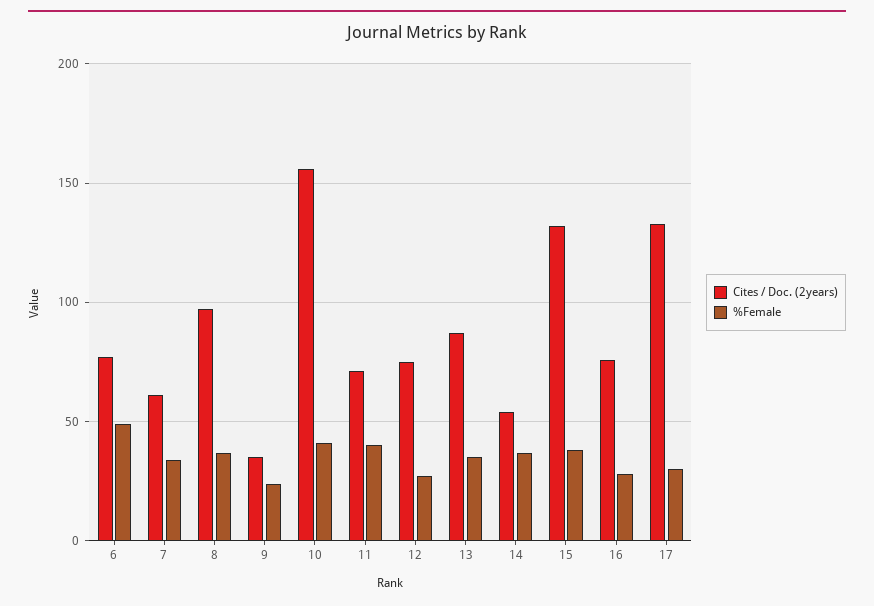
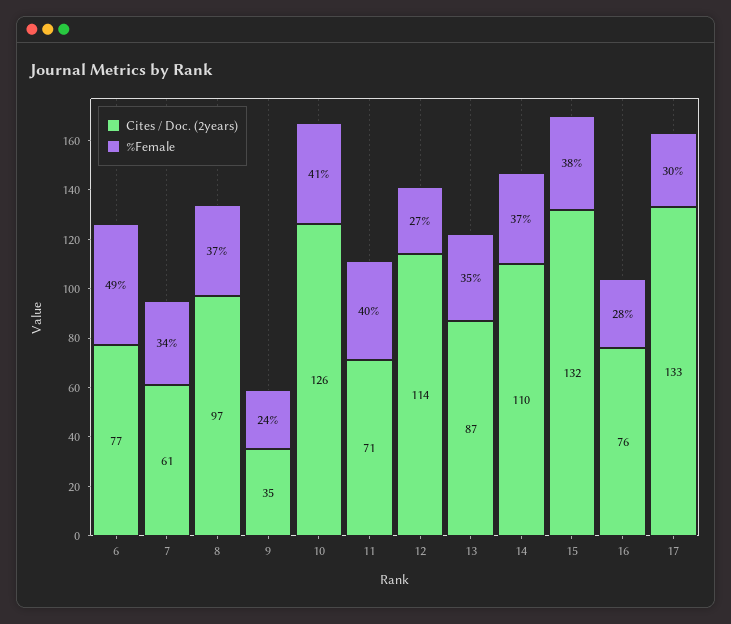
  {
    "Cites / Doc. (2years)": {
      "6": 77,
      "7": 61,
      "8": 97,
      "9": 35,
-     "10": 155,
+     "10": 126,
      "11": 71,
-     "12": 75,
+     "12": 114,
      "13": 87,
-     "14": 55,
+     "14": 110,
      "15": 132,
      "16": 76,
      "17": 133
    },
    "%Female": {
      "6": 49,
      "7": 34,
      "8": 37,
      "9": 24,
      "10": 41,
      "11": 40,
      "12": 27,
      "13": 35,
      "14": 37,
      "15": 38,
      "16": 28,
      "17": 30
    }
  }

